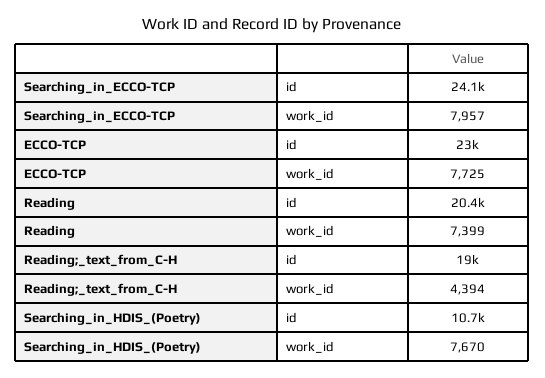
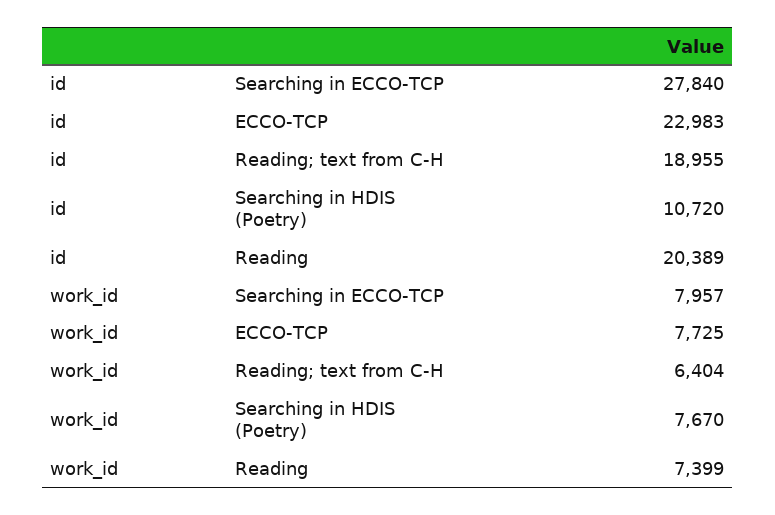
  {
    "Searching_in_ECCO-TCP": {
-     "id": 24100,
+     "id": 27840,
      "work_id": 7957
    },
    "ECCO-TCP": {
      "id": 22983,
      "work_id": 7725
    },
    "Reading": {
      "id": 20389,
      "work_id": 7399
    },
    "Reading;_text_from_C-H": {
      "id": 18955,
-     "work_id": 4394
+     "work_id": 6404
    },
    "Searching_in_HDIS_(Poetry)": {
      "id": 10720,
      "work_id": 7670
    }
  }

